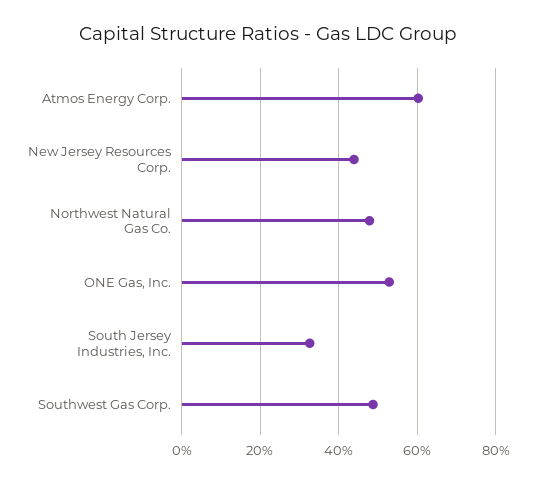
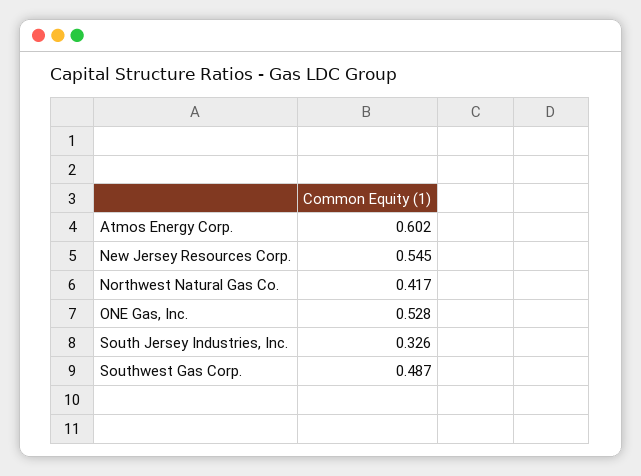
  {
    "Atmos Energy Corp.": 0.602,
-   "New Jersey Resources Corp.": 0.44,
+   "New Jersey Resources Corp.": 0.545,
-   "Northwest Natural Gas Co.": 0.48,
+   "Northwest Natural Gas Co.": 0.417,
    "ONE Gas, Inc.": 0.528,
    "South Jersey Industries, Inc.": 0.326,
    "Southwest Gas Corp.": 0.487
  }

